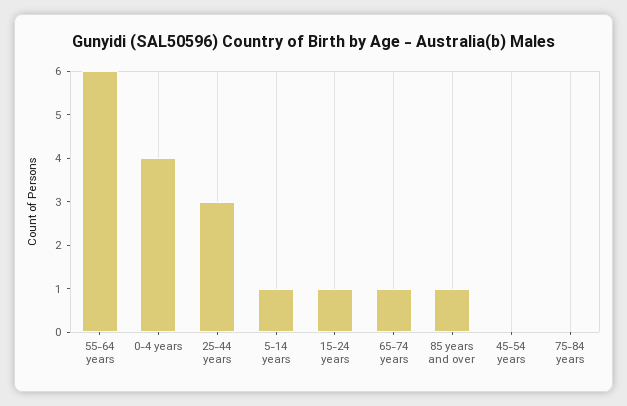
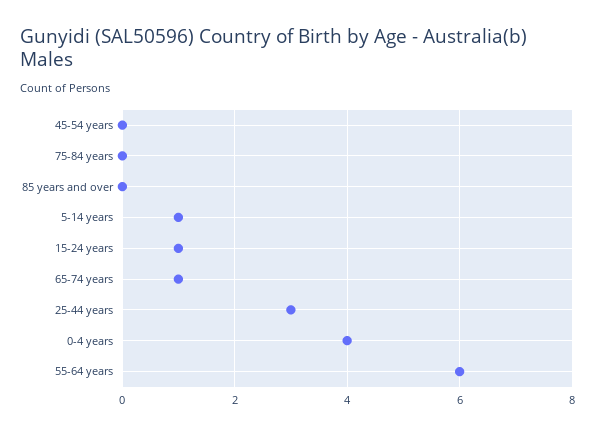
  {
    "55-64 years": 6,
    "0-4 years": 4,
    "25-44 years": 3,
    "5-14 years": 1,
    "15-24 years": 1,
    "65-74 years": 1,
-   "85 years and over": 1,
+   "85 years and over": 0,
    "45-54 years": 0,
    "75-84 years": 0
  }

